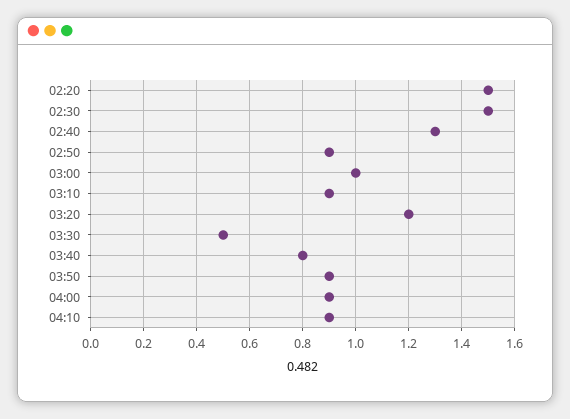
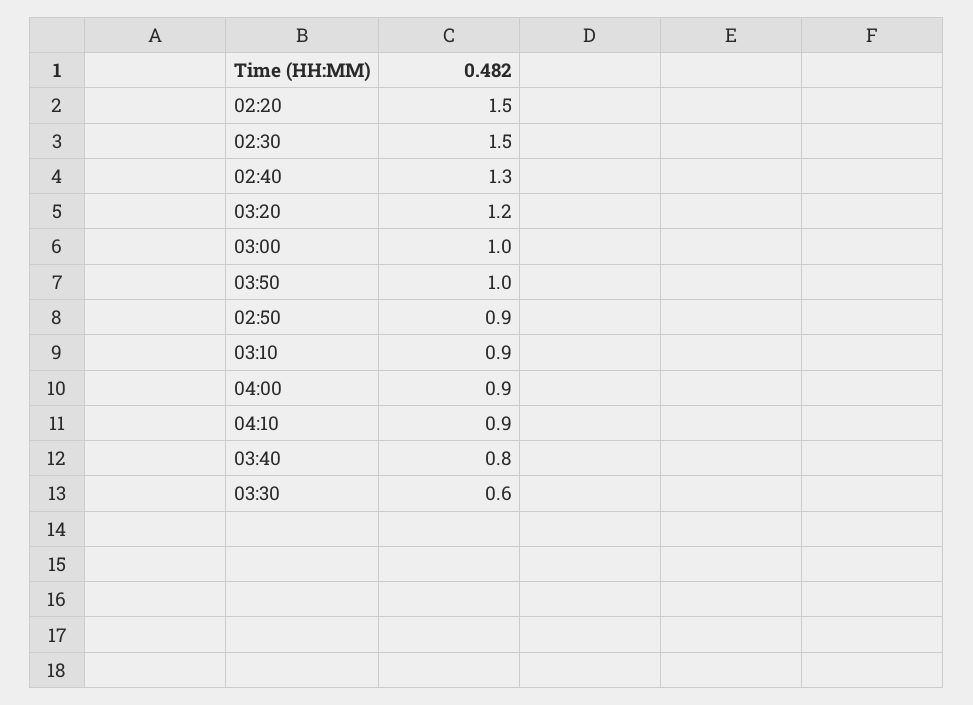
  {
    "02:20": 1.5,
    "02:30": 1.5,
    "02:40": 1.3,
    "02:50": 0.9,
    "03:00": 1,
    "03:10": 0.9,
    "03:20": 1.2,
-   "03:30": 0.5,
+   "03:30": 0.6,
    "03:40": 0.8,
-   "03:50": 0.9,
+   "03:50": 1,
    "04:00": 0.9,
    "04:10": 0.9
  }

